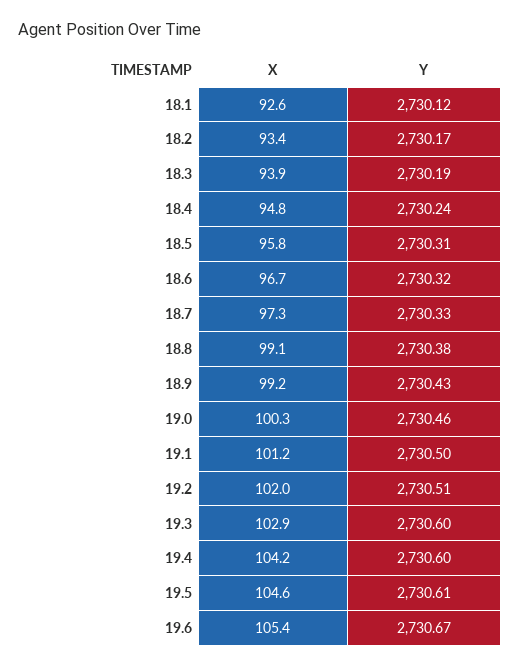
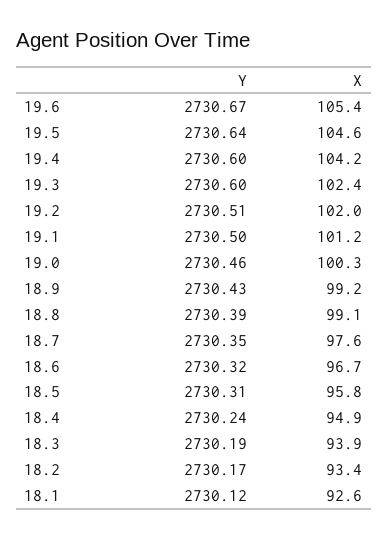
  {
    "X": {
      "18.1": 92.6,
      "18.2": 93.4,
      "18.3": 93.9,
-     "18.4": 94.8,
+     "18.4": 94.9,
      "18.5": 95.8,
      "18.6": 96.7,
-     "18.7": 97.3,
+     "18.7": 97.6,
      "18.8": 99.1,
      "18.9": 99.2,
      "19.0": 100.3,
      "19.1": 101.2,
      "19.2": 102,
-     "19.3": 102.9,
+     "19.3": 102.4,
      "19.4": 104.2,
      "19.5": 104.6,
      "19.6": 105.4
    },
    "Y": {
      "18.1": 2730.12,
      "18.2": 2730.17,
      "18.3": 2730.19,
      "18.4": 2730.24,
      "18.5": 2730.31,
      "18.6": 2730.32,
-     "18.7": 2730.33,
+     "18.7": 2730.35,
-     "18.8": 2730.38,
+     "18.8": 2730.39,
      "18.9": 2730.43,
      "19.0": 2730.46,
      "19.1": 2730.5,
      "19.2": 2730.51,
      "19.3": 2730.6,
      "19.4": 2730.6,
-     "19.5": 2730.61,
+     "19.5": 2730.64,
      "19.6": 2730.67
    }
  }

